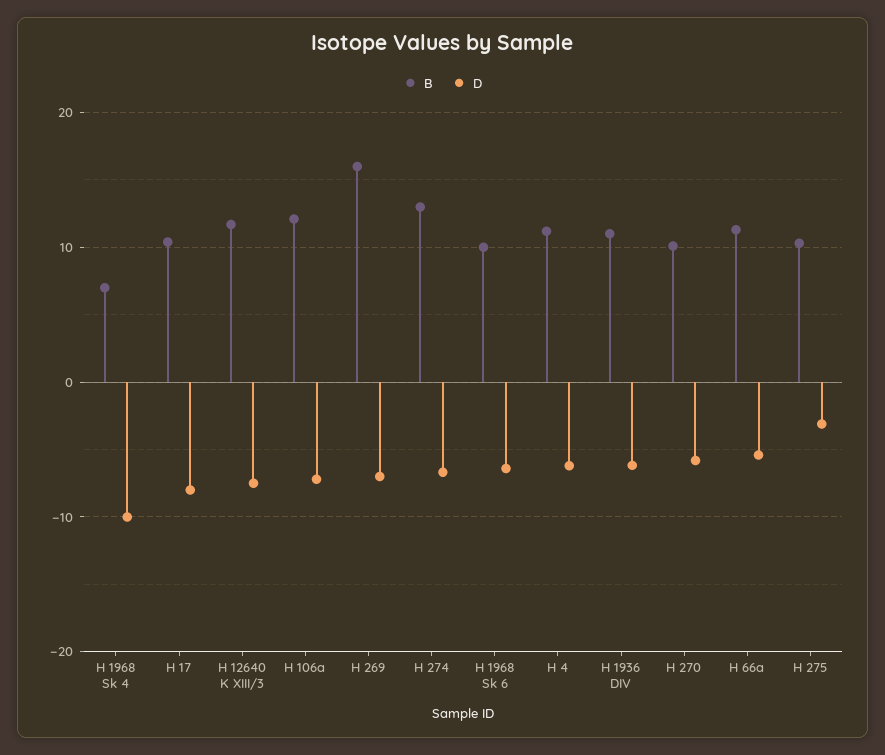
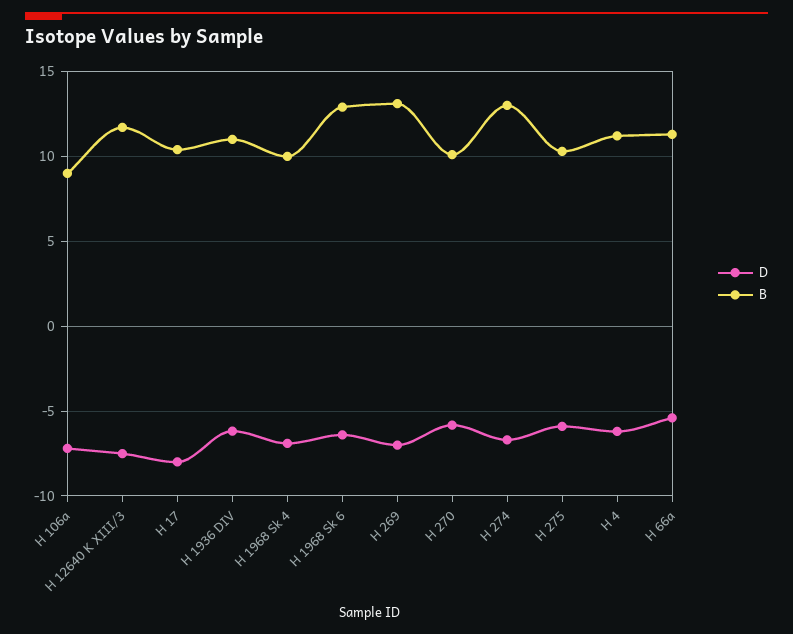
  {
    "B": {
-     "H 1968 Sk 4": 7,
+     "H 1968 Sk 4": 10,
      "H 17": 10.5,
      "H 12640 K XIII/3": 11.5,
-     "H 106a": 12,
+     "H 106a": 9,
-     "H 269": 16,
+     "H 269": 13,
      "H 274": 13,
-     "H 1968 Sk 6": 10,
+     "H 1968 Sk 6": 13,
      "H 4": 11,
      "H 1936 DIV": 11,
      "H 270": 10,
      "H 66a": 11.5,
      "H 275": 10.5
    },
    "D": {
-     "H 1968 Sk 4": -10,
+     "H 1968 Sk 4": -7,
      "H 17": -8,
      "H 12640 K XIII/3": -7.5,
      "H 106a": -7,
      "H 269": -7,
      "H 274": -6.5,
      "H 1968 Sk 6": -6.5,
      "H 4": -6,
      "H 1936 DIV": -6,
      "H 270": -6,
      "H 66a": -5.5,
-     "H 275": -3
+     "H 275": -6
    }
  }

